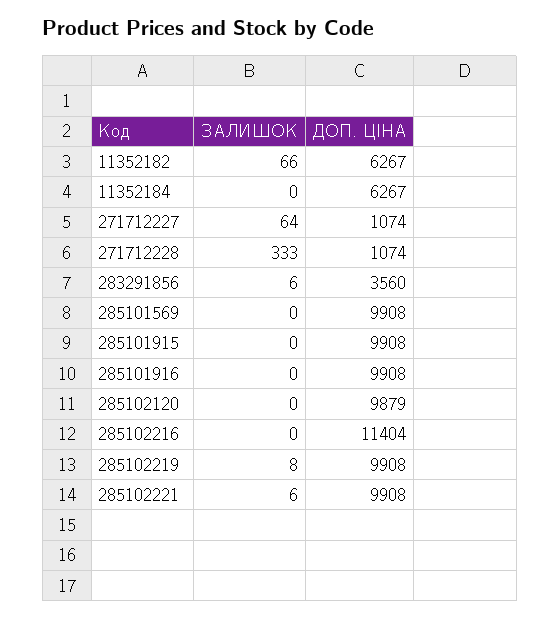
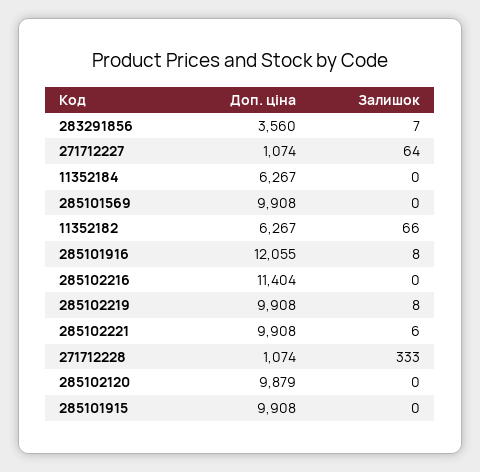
  {
    "ЗАЛИШОК": {
      "11352182": 66,
      "11352184": 0,
      "271712227": 64,
      "271712228": 333,
-     "283291856": 6,
+     "283291856": 7,
      "285101569": 0,
      "285101915": 0,
-     "285101916": 0,
+     "285101916": 8,
      "285102120": 0,
      "285102216": 0,
      "285102219": 8,
      "285102221": 6
    },
    "ДОП. ЦІНА": {
      "11352182": 6267,
      "11352184": 6267,
      "271712227": 1074,
      "271712228": 1074,
      "283291856": 3560,
      "285101569": 9908,
      "285101915": 9908,
-     "285101916": 9908,
+     "285101916": 12055,
      "285102120": 9879,
      "285102216": 11404,
      "285102219": 9908,
      "285102221": 9908
    }
  }

